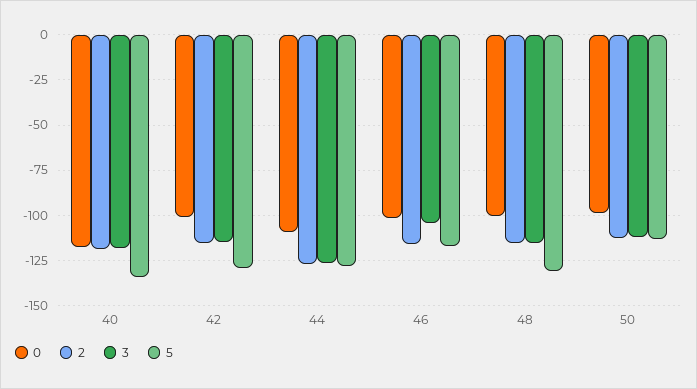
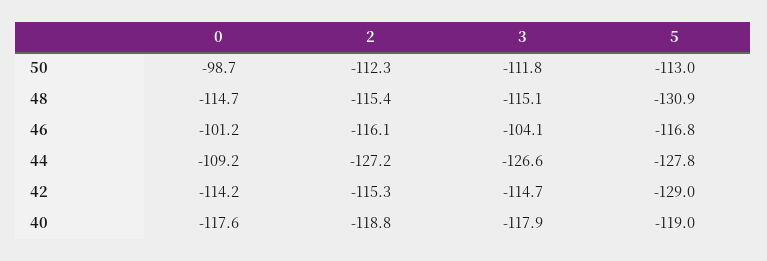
  {
    "0": {
      "40": -117.6,
-     "42": -100,
+     "42": -114.2,
      "44": -109.2,
      "46": -101.2,
-     "48": -100,
+     "48": -114.7,
      "50": -98.7
    },
    "2": {
      "40": -118.8,
      "42": -115.3,
      "44": -127.2,
      "46": -116.1,
      "48": -115.4,
      "50": -112.3
    },
    "3": {
      "40": -117.9,
      "42": -114.7,
      "44": -126.6,
      "46": -104.1,
      "48": -115.1,
      "50": -111.8
    },
    "5": {
-     "40": -135,
+     "40": -119,
      "42": -129,
      "44": -127.8,
      "46": -116.8,
      "48": -130.9,
      "50": -113
    }
  }

